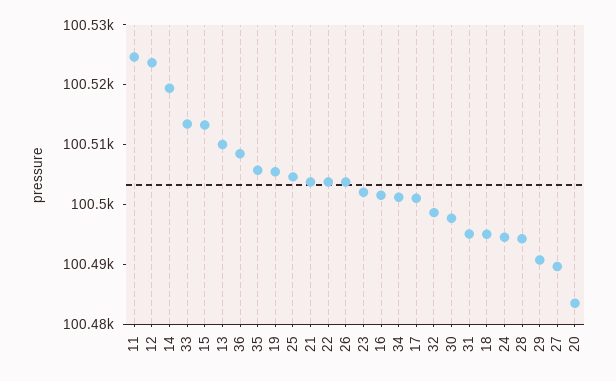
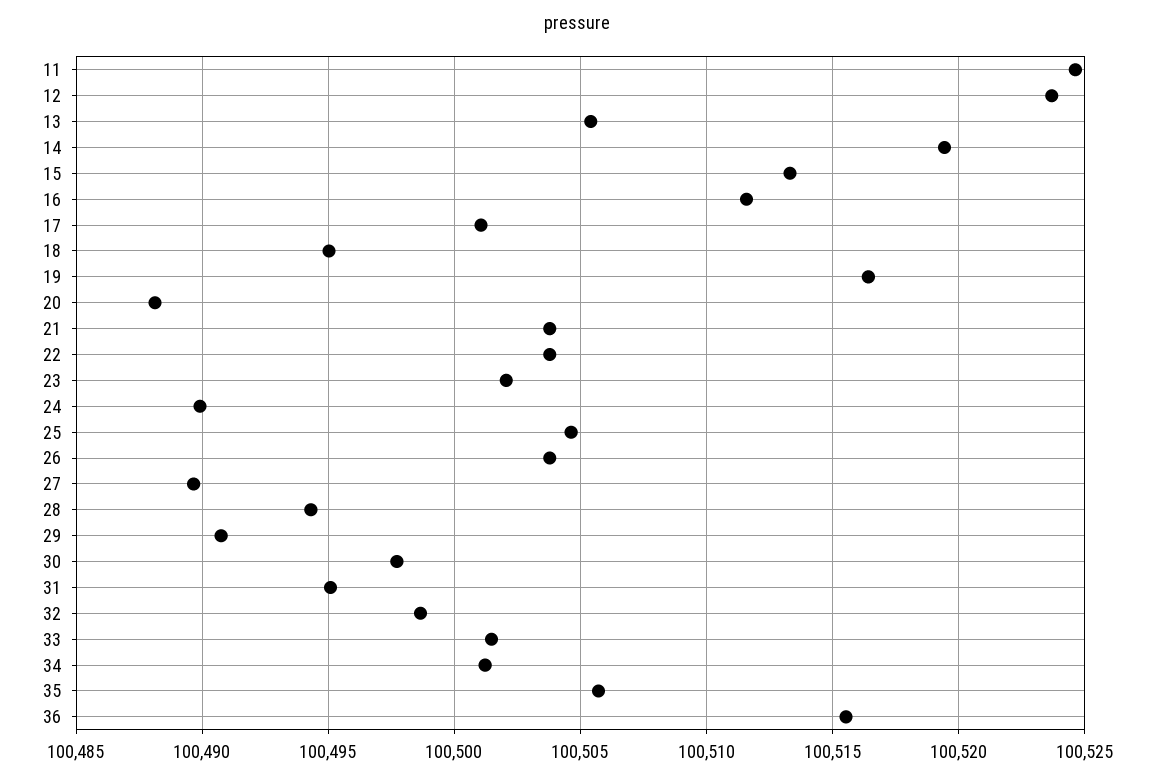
  {
    "11": 100524.5,
    "12": 100523.5,
    "14": 100519.5,
-   "33": 100514,
+   "33": 100501.5,
    "15": 100513.5,
-   "13": 100510,
+   "13": 100505.5,
-   "36": 100508,
+   "36": 100515.5,
    "35": 100505.5,
-   "19": 100506,
+   "19": 100516.5,
    "25": 100504.5,
    "21": 100504,
    "22": 100504,
    "26": 100504,
    "23": 100502,
-   "16": 100502,
+   "16": 100511.5,
    "34": 100501,
    "17": 100501,
    "32": 100498.5,
    "30": 100497.5,
    "31": 100495,
    "18": 100495,
-   "24": 100494,
+   "24": 100490,
    "28": 100494.5,
    "29": 100491,
    "27": 100489.5,
-   "20": 100484
+   "20": 100488
  }

